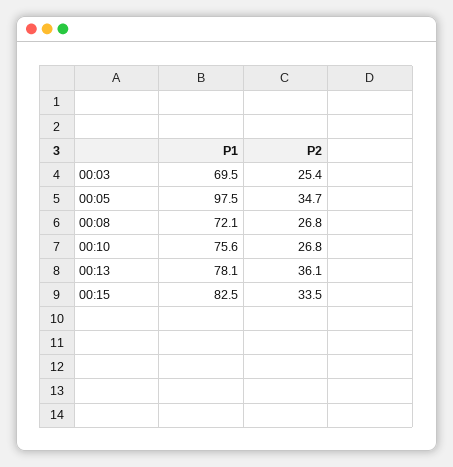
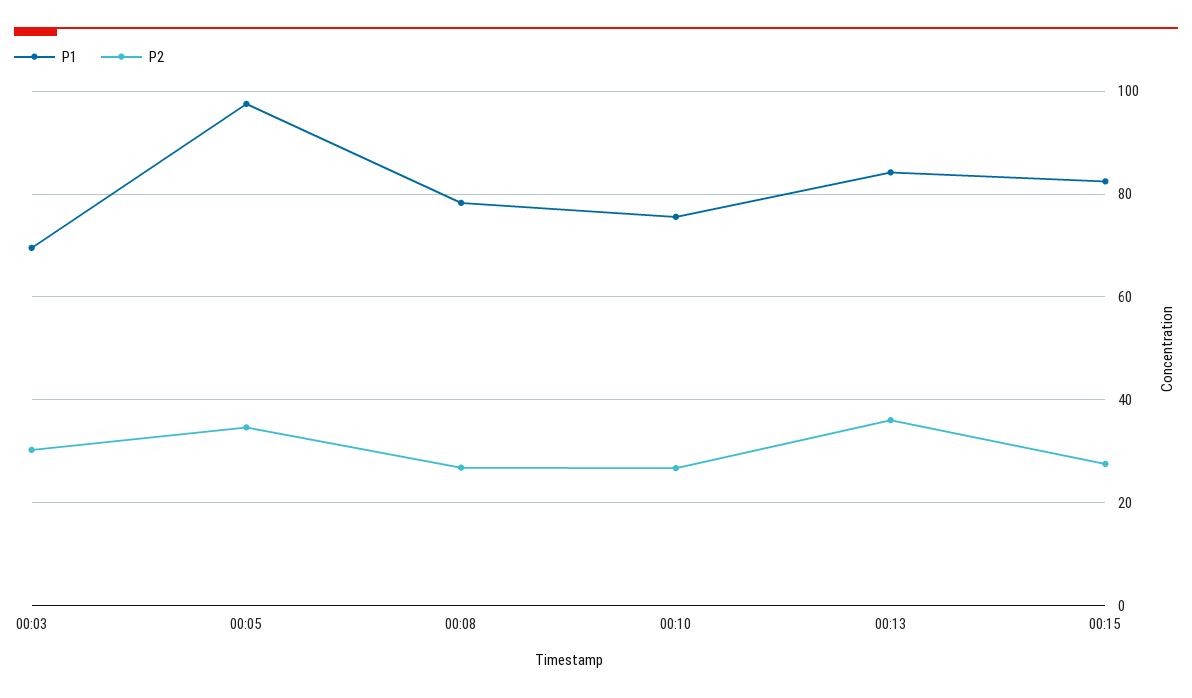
  {
    "P1": {
      "00:03": 69.5,
      "00:05": 97.5,
-     "00:08": 72.1,
+     "00:08": 78,
      "00:10": 75.6,
-     "00:13": 78.1,
+     "00:13": 84,
      "00:15": 82.5
    },
    "P2": {
-     "00:03": 25.4,
+     "00:03": 30,
      "00:05": 34.7,
      "00:08": 26.8,
      "00:10": 26.8,
      "00:13": 36.1,
-     "00:15": 33.5
+     "00:15": 28
    }
  }

